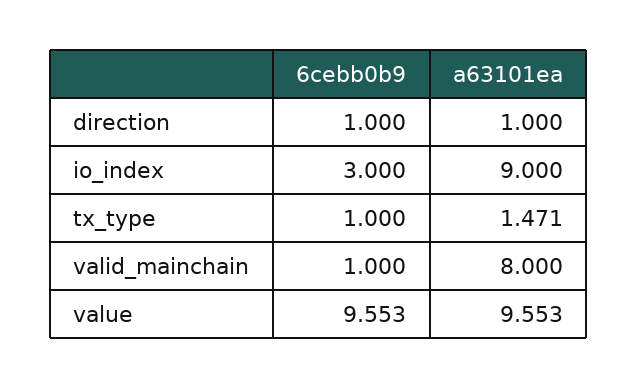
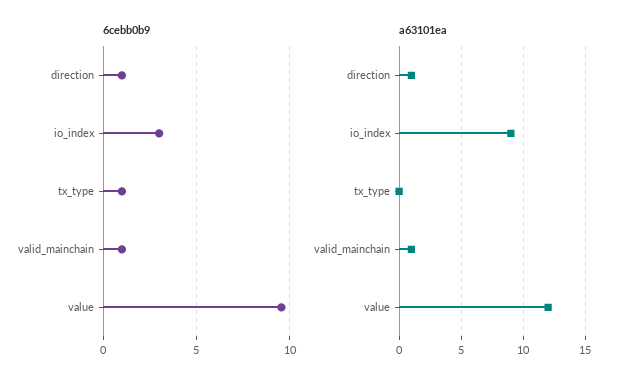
  {
    "6cebb0b9": {
      "direction": 1,
      "io_index": 3,
      "tx_type": 1,
      "valid_mainchain": 1,
      "value": 9.553
    },
    "a63101ea": {
      "direction": 1,
      "io_index": 9,
-     "tx_type": 1.471,
+     "tx_type": 0,
-     "valid_mainchain": 8,
+     "valid_mainchain": 1,
-     "value": 9.553
+     "value": 12
    }
  }

